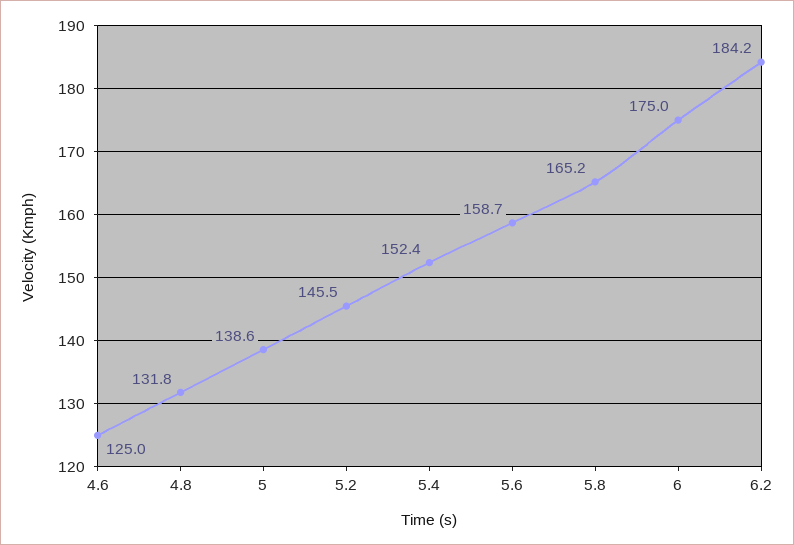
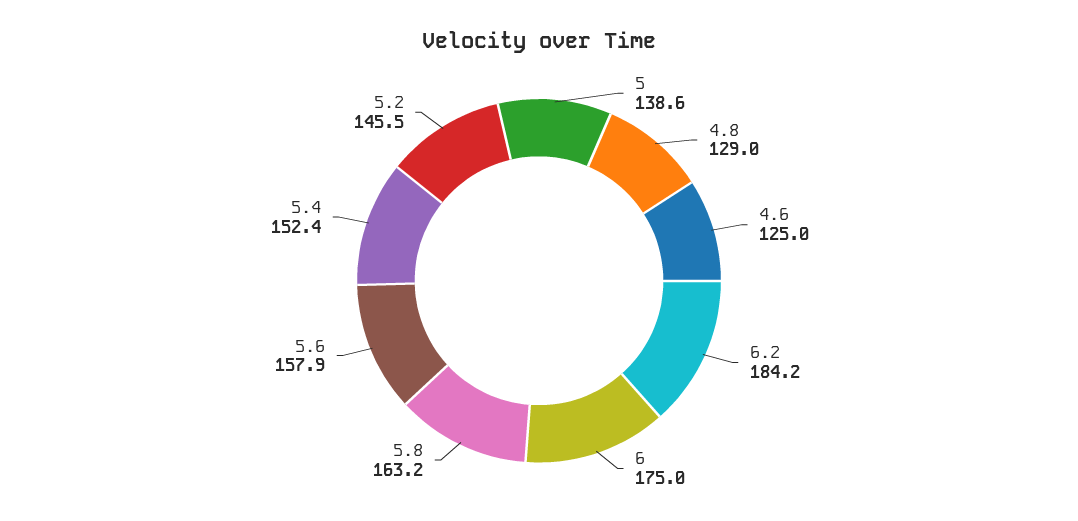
  {
    "4.6": 125,
-   "4.8": 131.8,
+   "4.8": 129,
    "5": 138.6,
    "5.2": 145.5,
    "5.4": 152.4,
-   "5.6": 158.7,
+   "5.6": 157.9,
-   "5.8": 165.2,
+   "5.8": 163.2,
    "6": 175,
    "6.2": 184.2
  }

